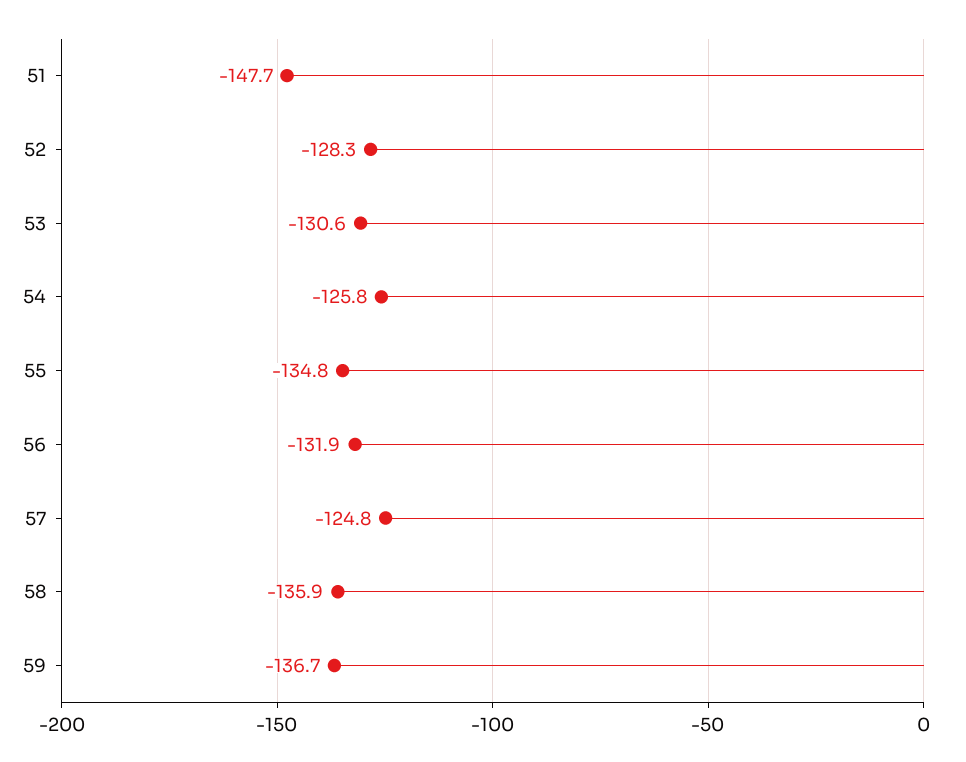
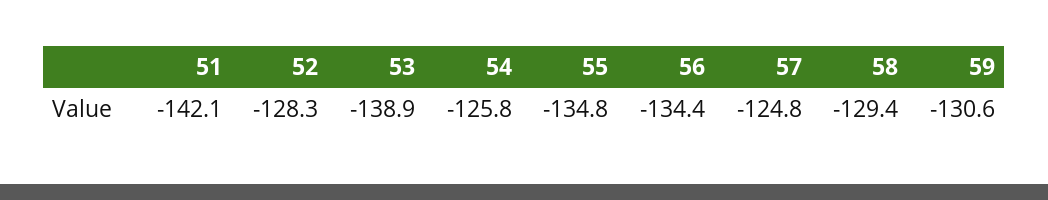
  {
-   "51": -147.7,
+   "51": -142.1,
    "52": -128.3,
-   "53": -130.6,
+   "53": -138.9,
    "54": -125.8,
    "55": -134.8,
-   "56": -131.9,
+   "56": -134.4,
    "57": -124.8,
-   "58": -135.9,
+   "58": -129.4,
-   "59": -136.7
+   "59": -130.6
  }

